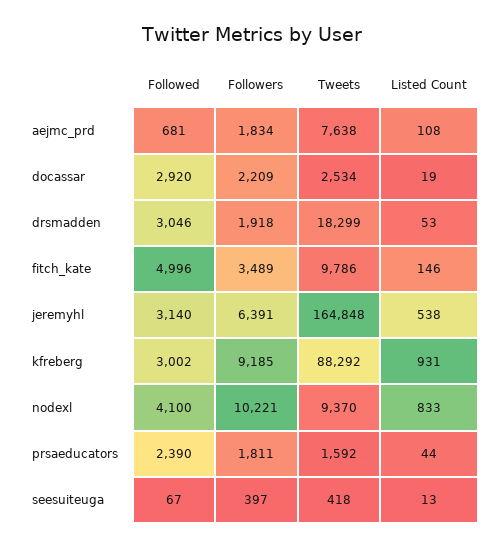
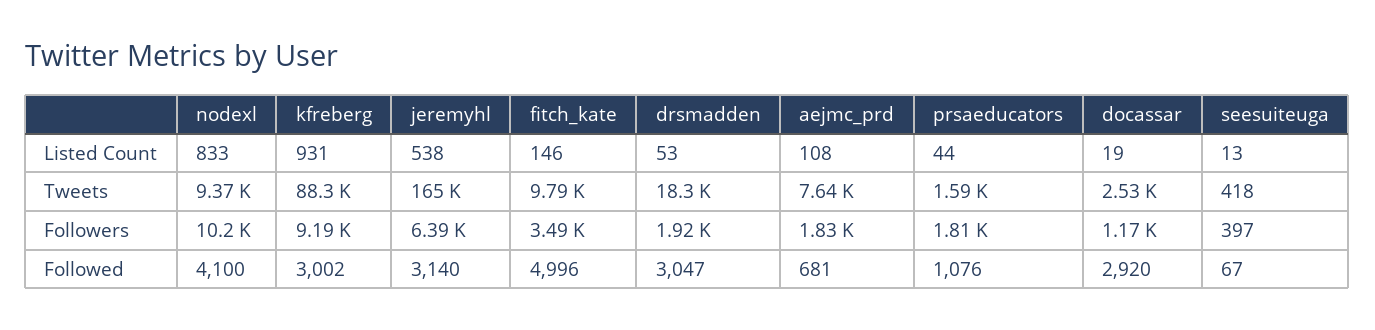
  {
    "Followed": {
      "aejmc_prd": 681,
      "docassar": 2920,
-     "drsmadden": 3046,
+     "drsmadden": 3047,
      "fitch_kate": 4996,
      "jeremyhl": 3140,
      "kfreberg": 3002,
      "nodexl": 4100,
-     "prsaeducators": 2390,
+     "prsaeducators": 1076,
      "seesuiteuga": 67
    },
    "Followers": {
      "aejmc_prd": 1834,
-     "docassar": 2209,
+     "docassar": 1170,
      "drsmadden": 1918,
      "fitch_kate": 3489,
      "jeremyhl": 6391,
      "kfreberg": 9185,
      "nodexl": 10221,
      "prsaeducators": 1811,
      "seesuiteuga": 397
    },
    "Tweets": {
      "aejmc_prd": 7638,
      "docassar": 2534,
      "drsmadden": 18299,
      "fitch_kate": 9786,
      "jeremyhl": 164848,
      "kfreberg": 88292,
      "nodexl": 9370,
      "prsaeducators": 1592,
      "seesuiteuga": 418
    },
    "Listed Count": {
      "aejmc_prd": 108,
      "docassar": 19,
      "drsmadden": 53,
      "fitch_kate": 146,
      "jeremyhl": 538,
      "kfreberg": 931,
      "nodexl": 833,
      "prsaeducators": 44,
      "seesuiteuga": 13
    }
  }

